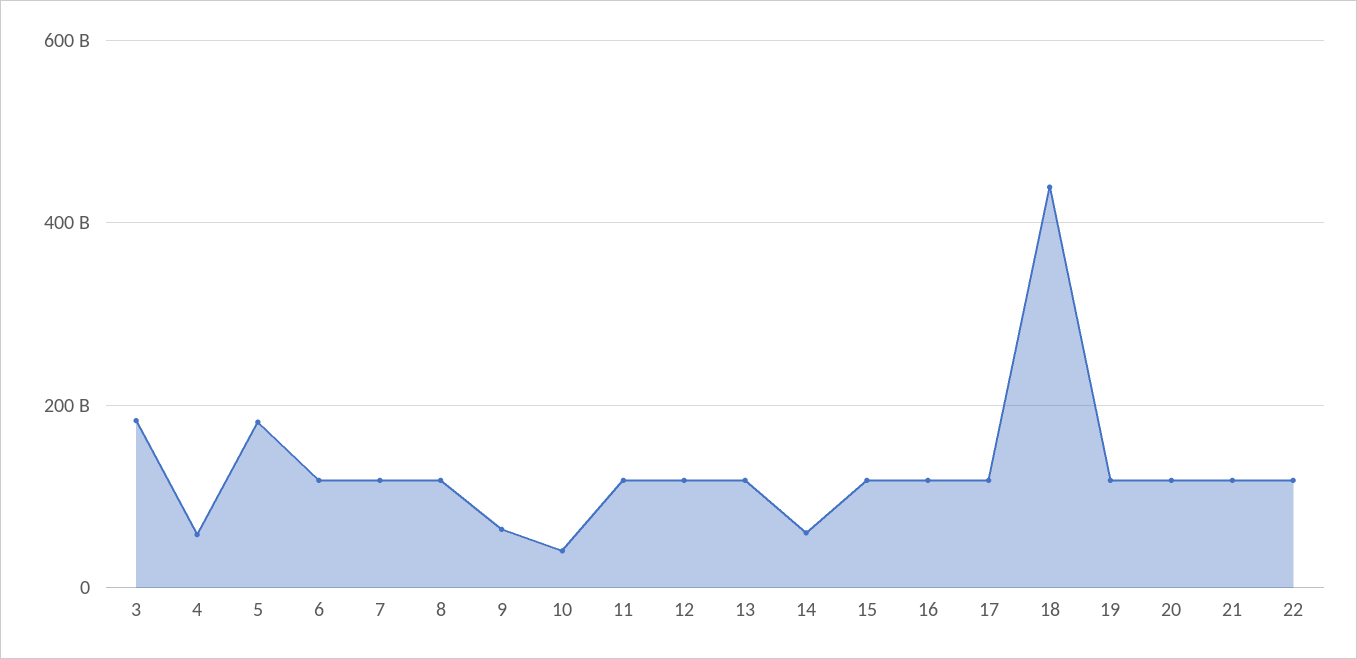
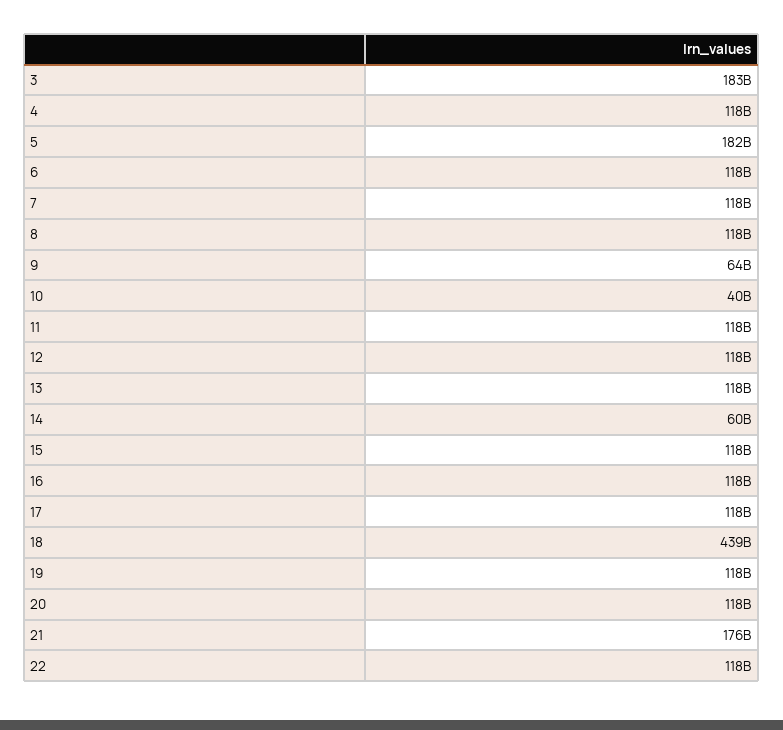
  {
    "3": 183000000000,
-   "4": 60000000000,
+   "4": 118000000000,
    "5": 182000000000,
    "6": 118000000000,
    "7": 118000000000,
    "8": 118000000000,
    "9": 64000000000,
    "10": 40000000000,
    "11": 118000000000,
    "12": 118000000000,
    "13": 118000000000,
    "14": 60000000000,
    "15": 118000000000,
    "16": 118000000000,
    "17": 118000000000,
    "18": 439000000000,
    "19": 118000000000,
    "20": 118000000000,
-   "21": 120000000000,
+   "21": 176000000000,
    "22": 118000000000
  }

